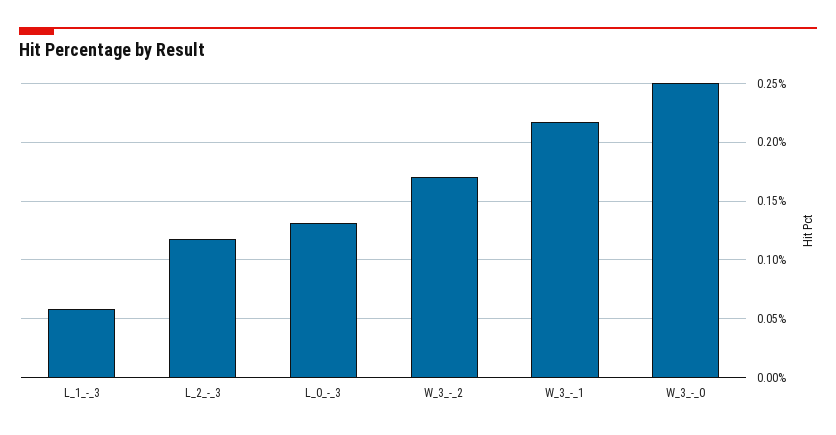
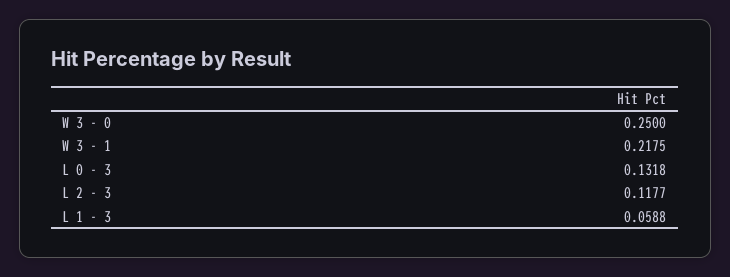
  {
    "L_1_-_3": 0.0588,
    "L_2_-_3": 0.1177,
    "L_0_-_3": 0.1318,
-   "W_3_-_2": 0.17,
    "W_3_-_1": 0.2175,
    "W_3_-_0": 0.25
  }

